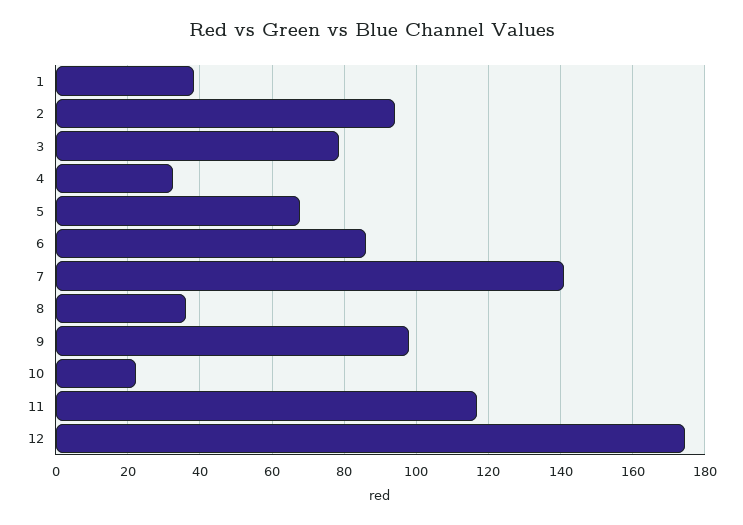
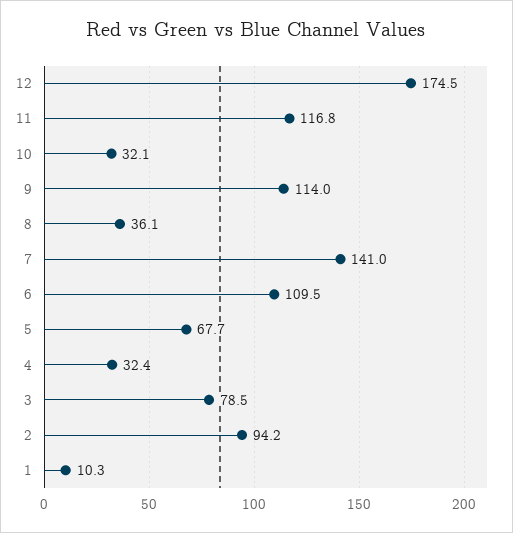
  {
-   "1": 38,
+   "1": 10.3,
    "2": 94.2,
    "3": 78.5,
    "4": 32.4,
    "5": 67.7,
-   "6": 86,
+   "6": 109.5,
    "7": 141,
    "8": 36.1,
-   "9": 98,
+   "9": 114,
-   "10": 22,
+   "10": 32.1,
    "11": 116.8,
    "12": 174.5
  }

